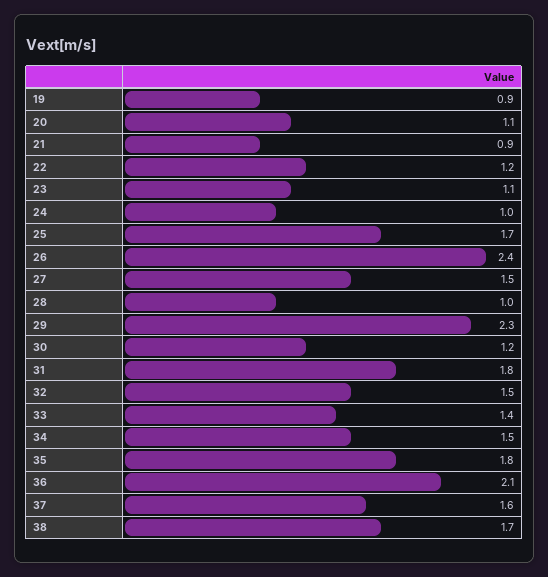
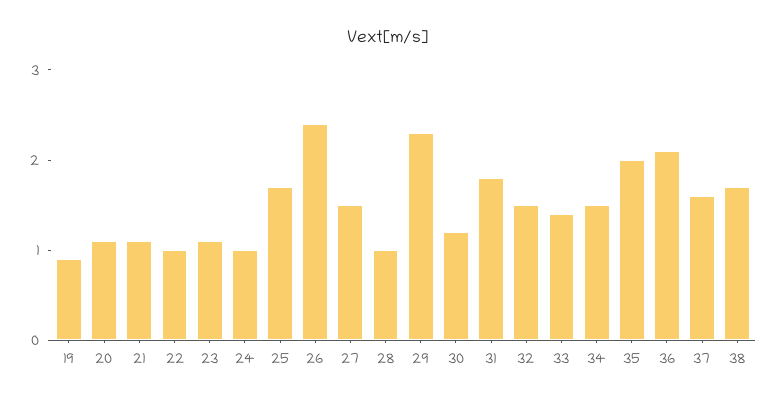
  {
    "19": 0.9,
    "20": 1.1,
-   "21": 0.9,
+   "21": 1.1,
-   "22": 1.2,
+   "22": 1,
    "23": 1.1,
    "24": 1,
    "25": 1.7,
    "26": 2.4,
    "27": 1.5,
    "28": 1,
    "29": 2.3,
    "30": 1.2,
    "31": 1.8,
    "32": 1.5,
    "33": 1.4,
    "34": 1.5,
-   "35": 1.8,
+   "35": 2,
    "36": 2.1,
    "37": 1.6,
    "38": 1.7
  }

